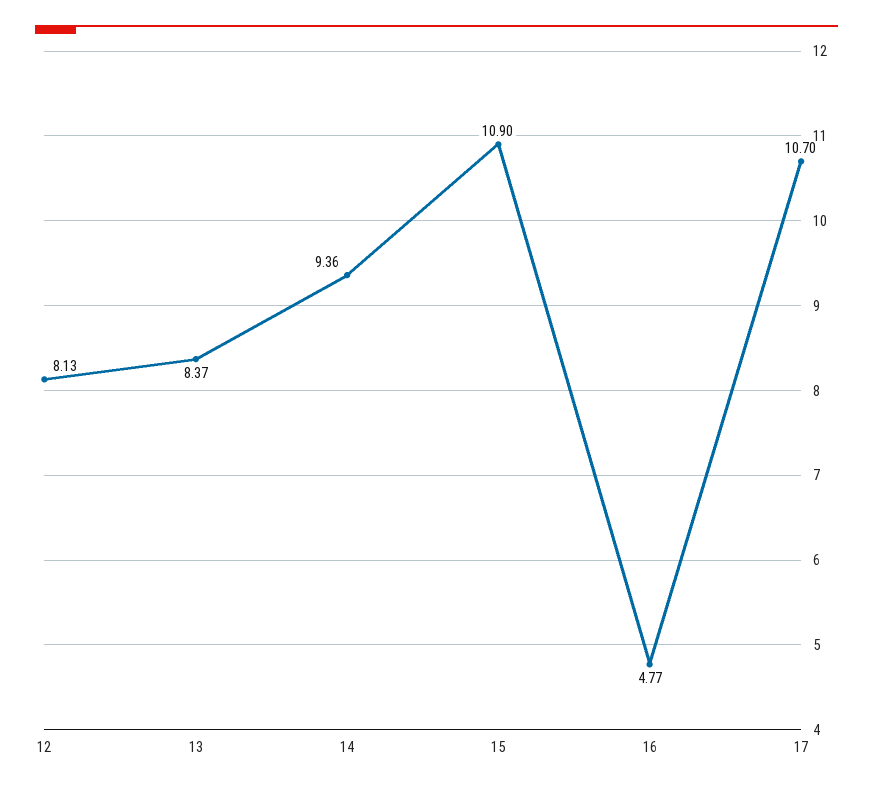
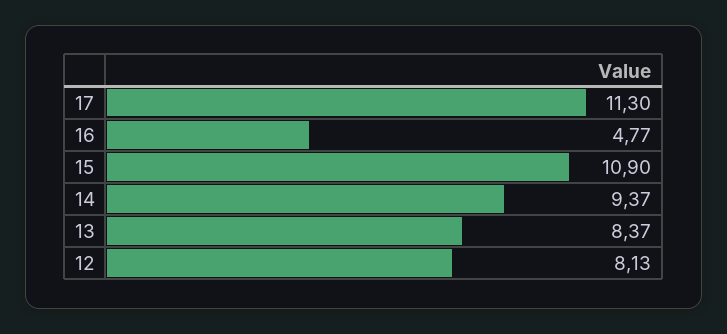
  {
    "12": 8.13,
    "13": 8.37,
-   "14": 9.36,
+   "14": 9.37,
    "15": 10.9,
    "16": 4.77,
-   "17": 10.7
+   "17": 11.3
  }

